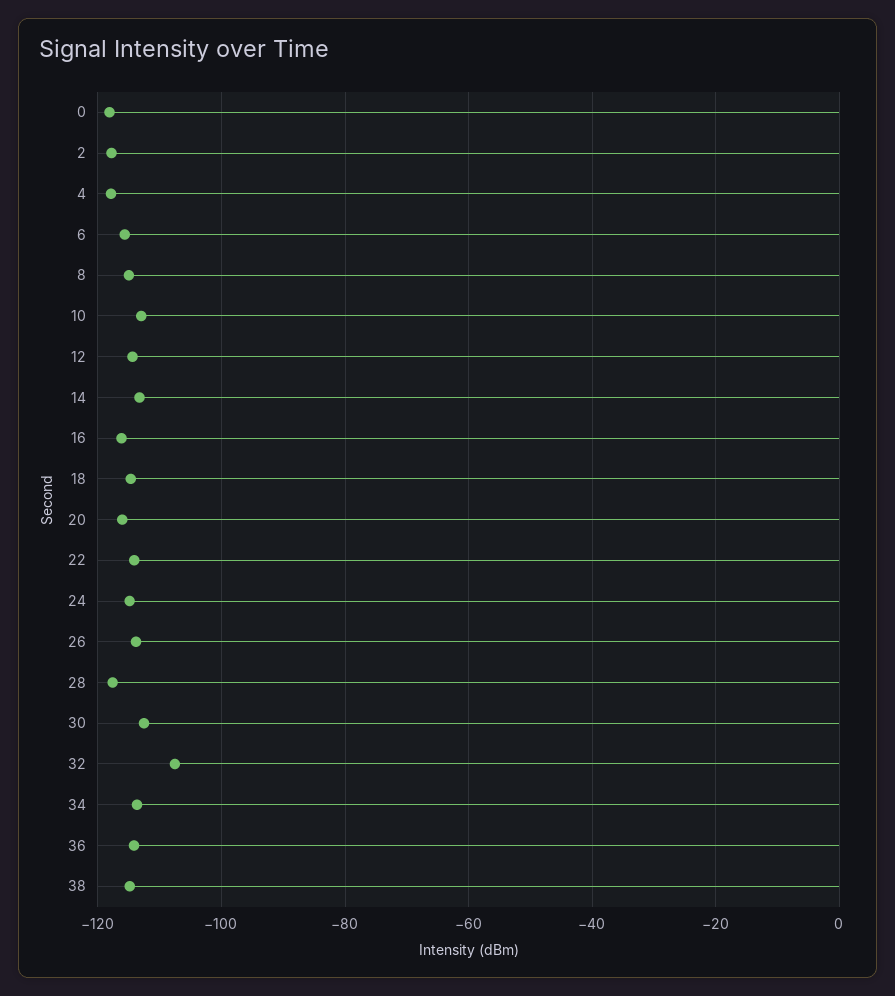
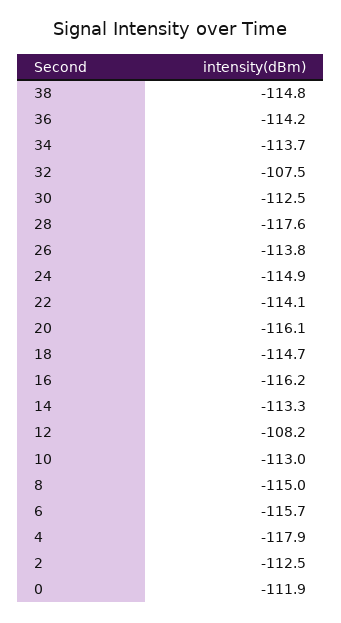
  {
-   "0": -118,
+   "0": -111.9,
-   "2": -118,
+   "2": -112.5,
    "4": -117.9,
    "6": -115.7,
    "8": -115,
    "10": -113,
-   "12": -114,
+   "12": -108.2,
    "14": -113.3,
    "16": -116.2,
    "18": -114.7,
    "20": -116.1,
    "22": -114.1,
    "24": -114.9,
    "26": -113.8,
    "28": -117.6,
    "30": -112.5,
    "32": -107.5,
    "34": -113.7,
    "36": -114.2,
    "38": -114.8
  }

